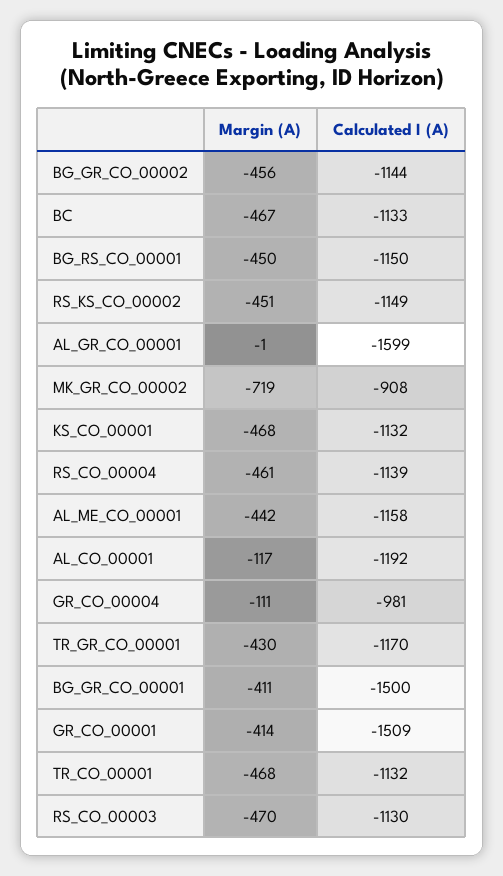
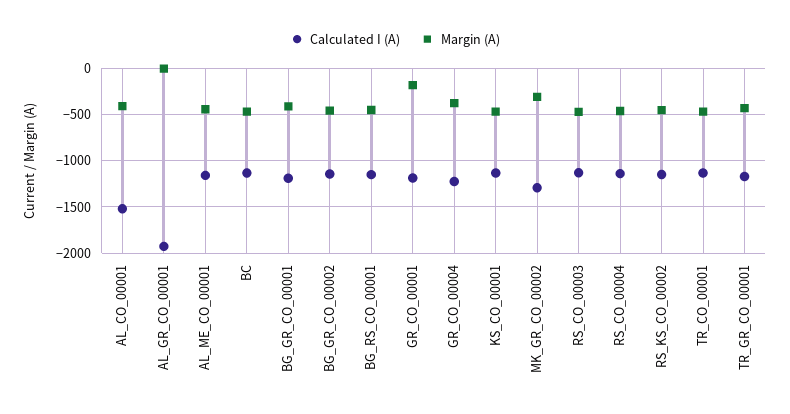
  {
    "Margin (A)": {
      "BG_GR_CO_00002": -456,
      "BC": -467,
      "BG_RS_CO_00001": -450,
      "RS_KS_CO_00002": -451,
      "AL_GR_CO_00001": -1,
-     "MK_GR_CO_00002": -719,
+     "MK_GR_CO_00002": -300,
      "KS_CO_00001": -468,
      "RS_CO_00004": -461,
      "AL_ME_CO_00001": -442,
-     "AL_CO_00001": -117,
+     "AL_CO_00001": -400,
-     "GR_CO_00004": -111,
+     "GR_CO_00004": -400,
      "TR_GR_CO_00001": -430,
      "BG_GR_CO_00001": -411,
-     "GR_CO_00001": -414,
+     "GR_CO_00001": -200,
      "TR_CO_00001": -468,
      "RS_CO_00003": -470
    },
    "Calculated I (A)": {
      "BG_GR_CO_00002": -1144,
      "BC": -1133,
      "BG_RS_CO_00001": -1150,
      "RS_KS_CO_00002": -1149,
-     "AL_GR_CO_00001": -1599,
+     "AL_GR_CO_00001": -1900,
-     "MK_GR_CO_00002": -908,
+     "MK_GR_CO_00002": -1300,
      "KS_CO_00001": -1132,
      "RS_CO_00004": -1139,
      "AL_ME_CO_00001": -1158,
-     "AL_CO_00001": -1192,
+     "AL_CO_00001": -1500,
-     "GR_CO_00004": -981,
+     "GR_CO_00004": -1200,
      "TR_GR_CO_00001": -1170,
-     "BG_GR_CO_00001": -1500,
+     "BG_GR_CO_00001": -1200,
-     "GR_CO_00001": -1509,
+     "GR_CO_00001": -1200,
      "TR_CO_00001": -1132,
      "RS_CO_00003": -1130
    }
  }

